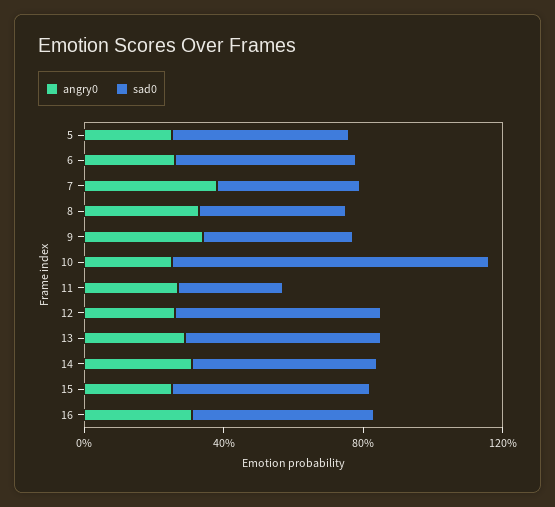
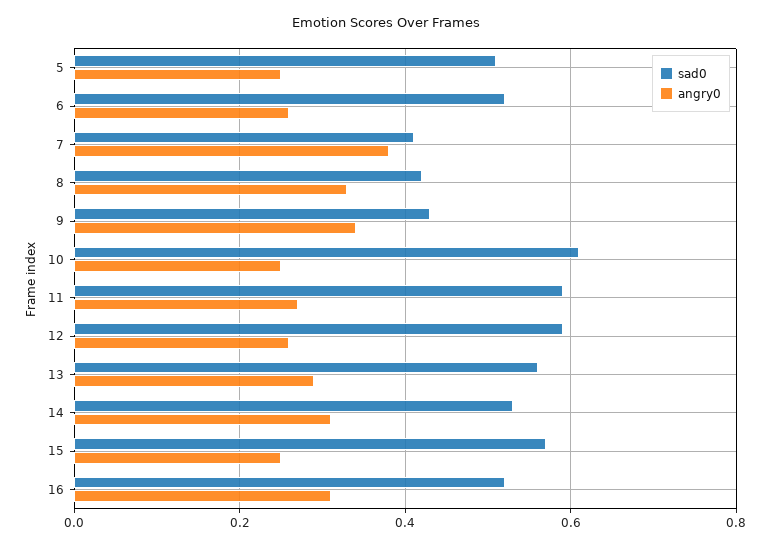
  {
    "angry0": {
      "5": 0.25,
      "6": 0.25,
      "7": 0.4,
      "8": 0.35,
      "9": 0.35,
      "10": 0.25,
      "11": 0.25,
      "12": 0.25,
      "13": 0.3,
      "14": 0.3,
      "15": 0.25,
      "16": 0.3
    },
    "sad0": {
      "5": 0.5,
      "6": 0.5,
      "7": 0.4,
      "8": 0.4,
      "9": 0.45,
-     "10": 0.9,
+     "10": 0.6,
-     "11": 0.3,
+     "11": 0.6,
      "12": 0.6,
      "13": 0.55,
      "14": 0.55,
      "15": 0.55,
      "16": 0.5
    }
  }

